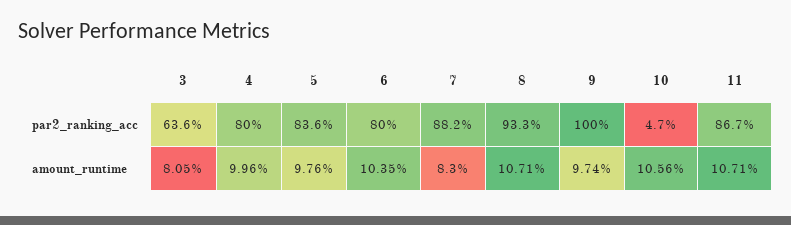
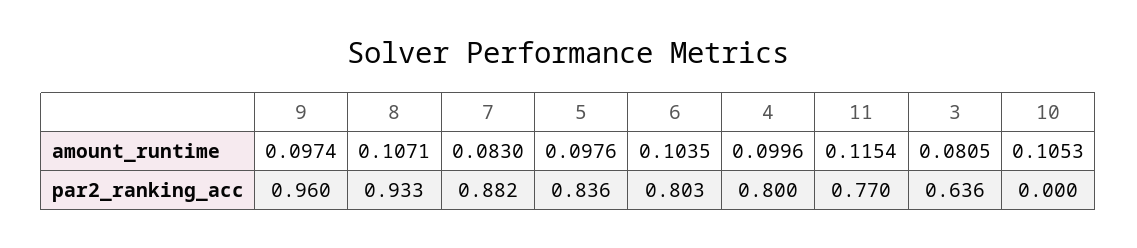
  {
    "3": {
      "par2_ranking_acc": 0.636,
      "amount_runtime": 0.0805
    },
    "4": {
      "par2_ranking_acc": 0.8,
      "amount_runtime": 0.0996
    },
    "5": {
      "par2_ranking_acc": 0.836,
      "amount_runtime": 0.0976
    },
    "6": {
-     "par2_ranking_acc": 0.8,
+     "par2_ranking_acc": 0.803,
      "amount_runtime": 0.1035
    },
    "7": {
      "par2_ranking_acc": 0.882,
      "amount_runtime": 0.083
    },
    "8": {
      "par2_ranking_acc": 0.933,
      "amount_runtime": 0.1071
    },
    "9": {
-     "par2_ranking_acc": 1,
+     "par2_ranking_acc": 0.96,
      "amount_runtime": 0.0974
    },
    "10": {
-     "par2_ranking_acc": 0.047,
+     "par2_ranking_acc": 0,
-     "amount_runtime": 0.1056
+     "amount_runtime": 0.1053
    },
    "11": {
-     "par2_ranking_acc": 0.867,
+     "par2_ranking_acc": 0.77,
-     "amount_runtime": 0.1071
+     "amount_runtime": 0.1154
    }
  }

